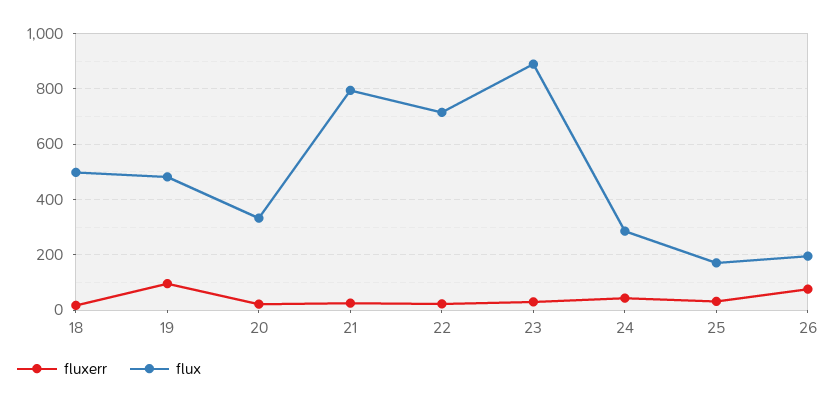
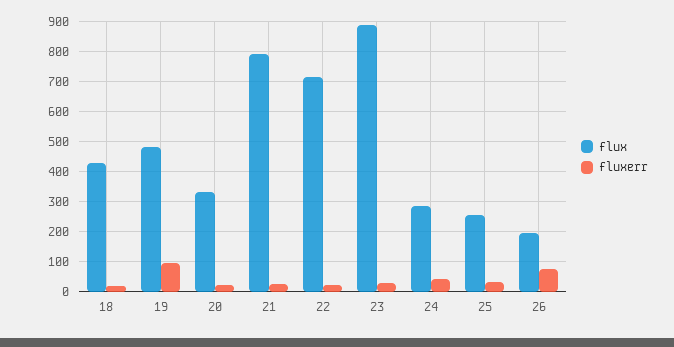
  {
    "fluxerr": {
      "18": 25,
      "19": 100,
      "20": 25,
      "21": 25,
      "22": 25,
      "23": 25,
      "24": 50,
      "25": 25,
      "26": 75
    },
    "flux": {
-     "18": 500,
+     "18": 425,
      "19": 475,
      "20": 325,
      "21": 800,
      "22": 725,
      "23": 900,
      "24": 275,
-     "25": 175,
+     "25": 250,
      "26": 200
    }
  }

